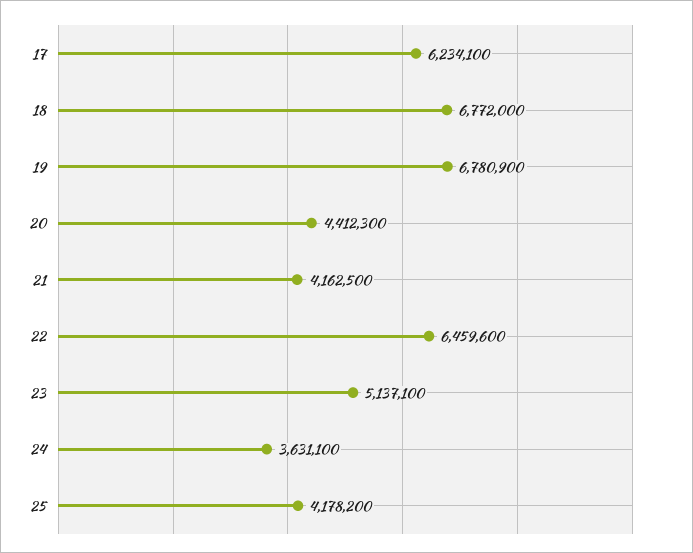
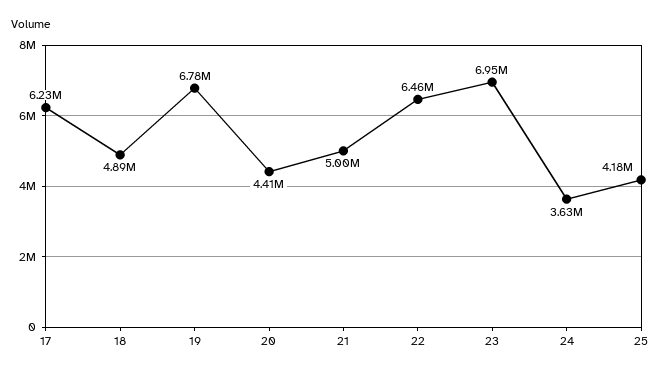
  {
    "17": 6234100,
-   "18": 6772000,
+   "18": 4890000,
    "19": 6780900,
    "20": 4412300,
-   "21": 4162500,
+   "21": 5000000,
    "22": 6459600,
-   "23": 5137100,
+   "23": 6950000,
    "24": 3631100,
    "25": 4178200
  }

